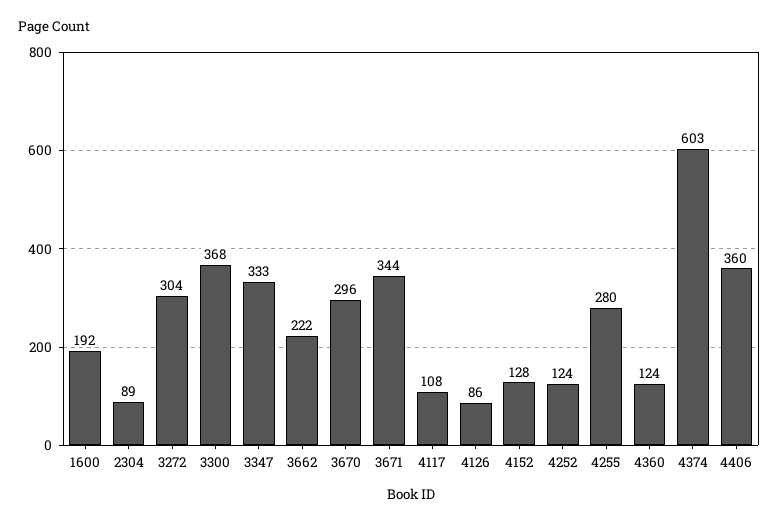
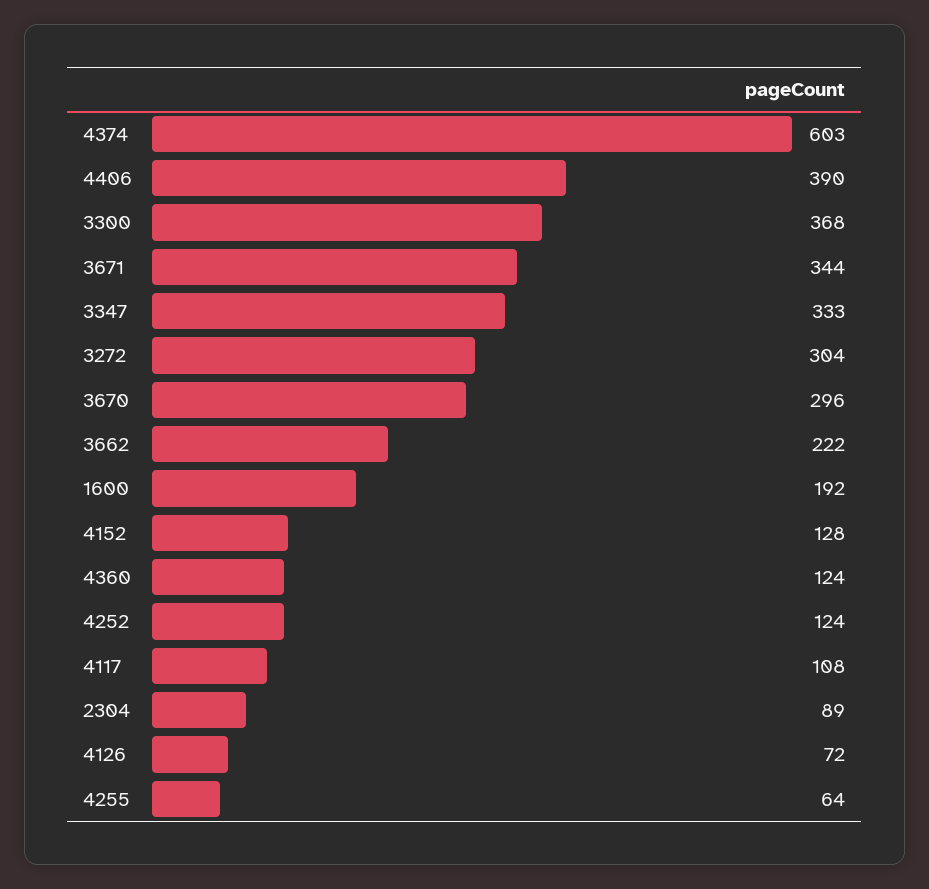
  {
    "1600": 192,
    "2304": 89,
    "3272": 304,
    "3300": 368,
    "3347": 333,
    "3662": 222,
    "3670": 296,
    "3671": 344,
    "4117": 108,
-   "4126": 86,
+   "4126": 72,
    "4152": 128,
    "4252": 124,
-   "4255": 280,
+   "4255": 64,
    "4360": 124,
    "4374": 603,
-   "4406": 360
+   "4406": 390
  }

